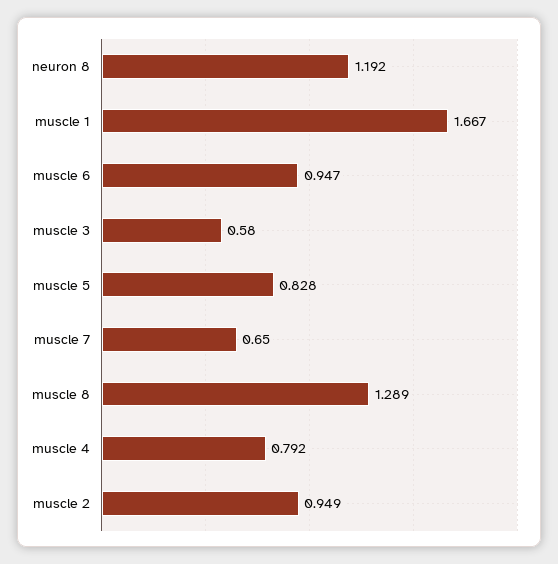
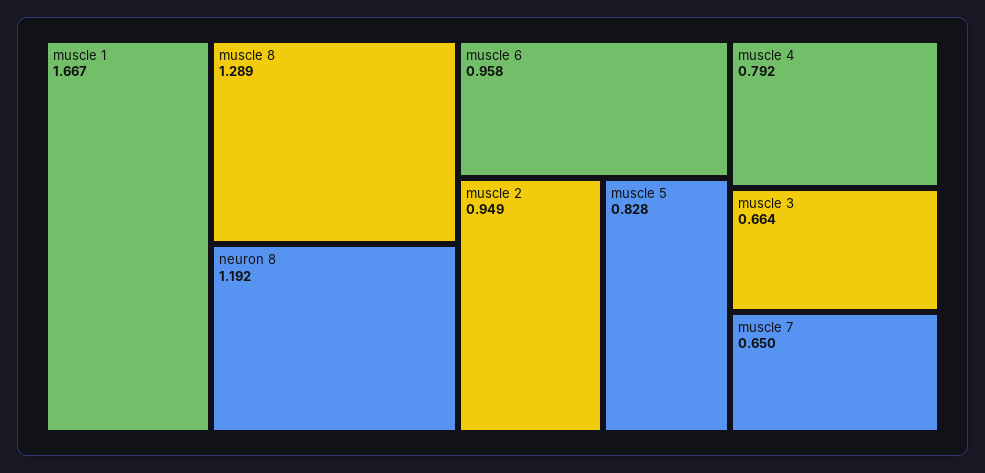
  {
    "neuron 8": 1.192,
    "muscle 1": 1.667,
-   "muscle 6": 0.947,
+   "muscle 6": 0.958,
-   "muscle 3": 0.58,
+   "muscle 3": 0.664,
    "muscle 5": 0.828,
    "muscle 7": 0.65,
    "muscle 8": 1.289,
    "muscle 4": 0.792,
    "muscle 2": 0.949
  }

